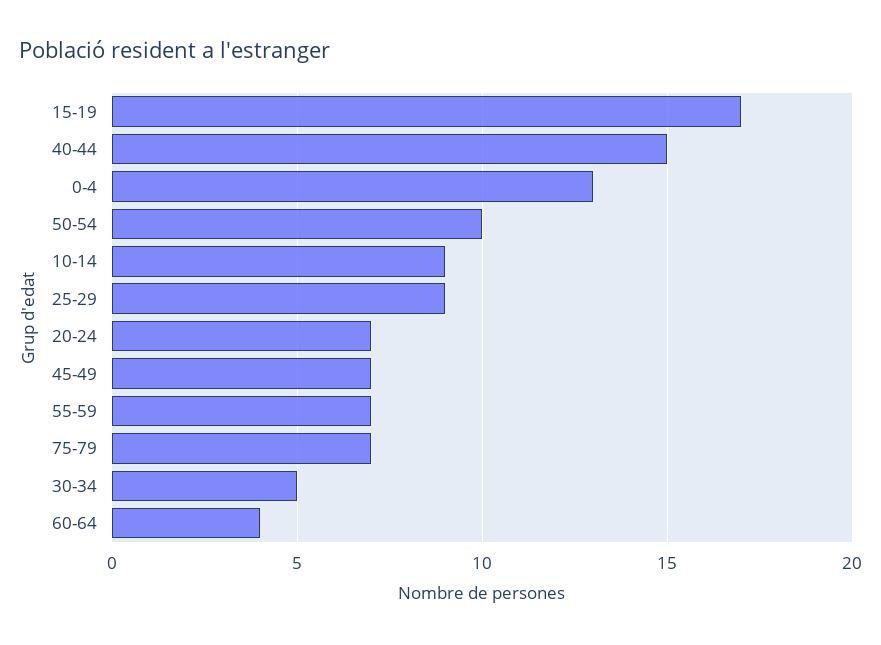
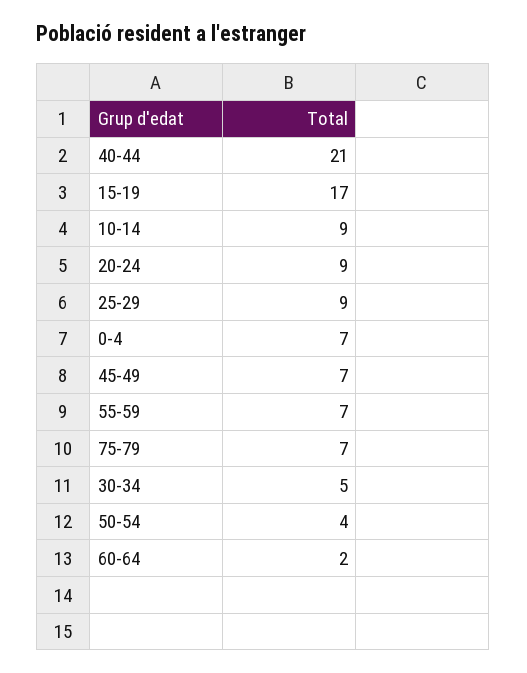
  {
    "15-19": 17,
-   "40-44": 15,
+   "40-44": 21,
-   "0-4": 13,
+   "0-4": 7,
-   "50-54": 10,
+   "50-54": 4,
    "10-14": 9,
    "25-29": 9,
-   "20-24": 7,
+   "20-24": 9,
    "45-49": 7,
    "55-59": 7,
    "75-79": 7,
    "30-34": 5,
-   "60-64": 4
+   "60-64": 2
  }

